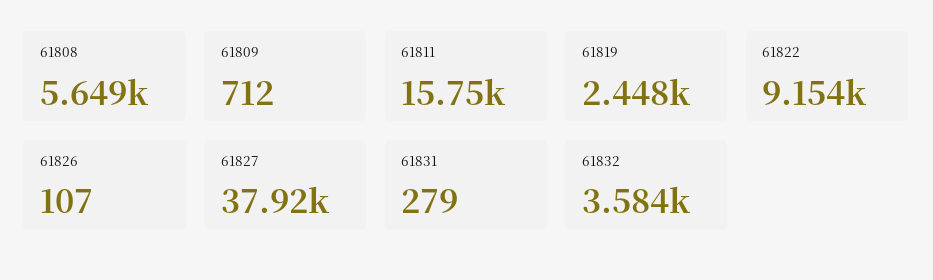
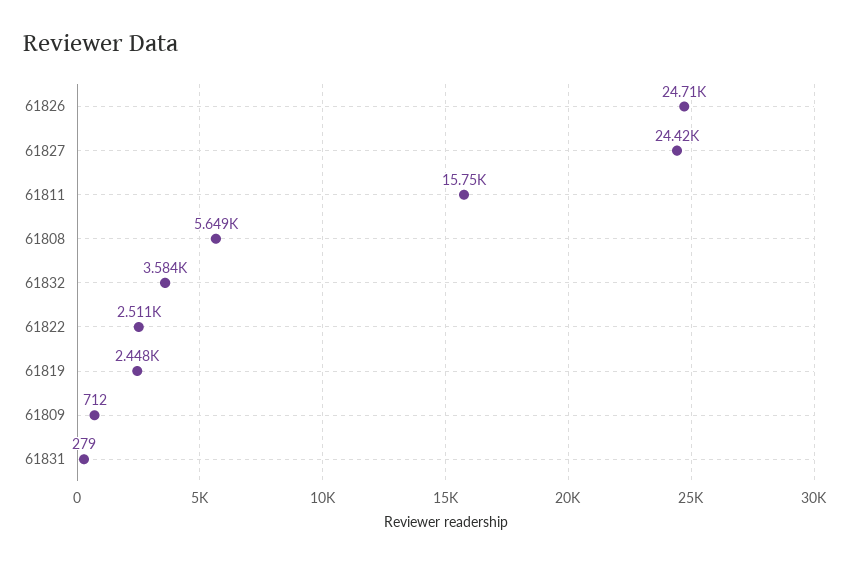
  {
    "61808": 5649,
    "61809": 712,
    "61811": 15750,
    "61819": 2448,
-   "61822": 9154,
+   "61822": 2511,
-   "61826": 107,
+   "61826": 24710,
-   "61827": 37920,
+   "61827": 24420,
    "61831": 279,
    "61832": 3584
  }

